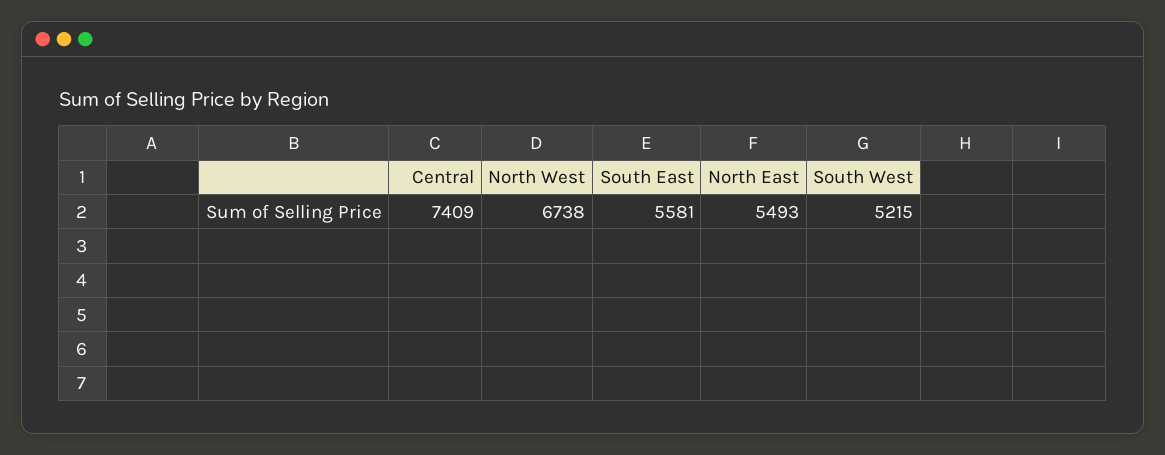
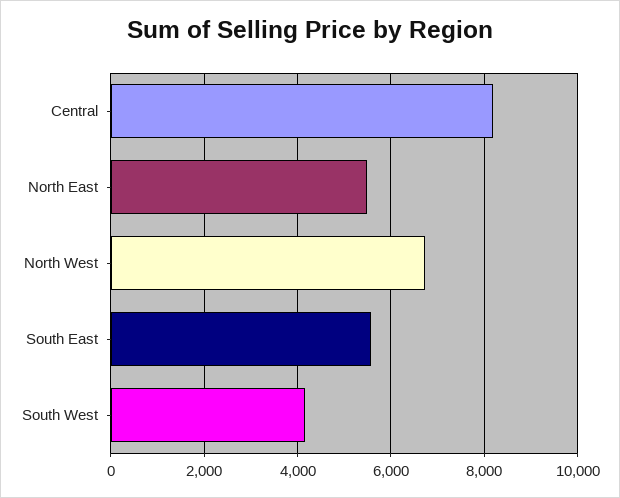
  {
-   "Central": 7409,
+   "Central": 8200,
    "North West": 6738,
    "South East": 5581,
    "North East": 5493,
-   "South West": 5215
+   "South West": 4200
  }

